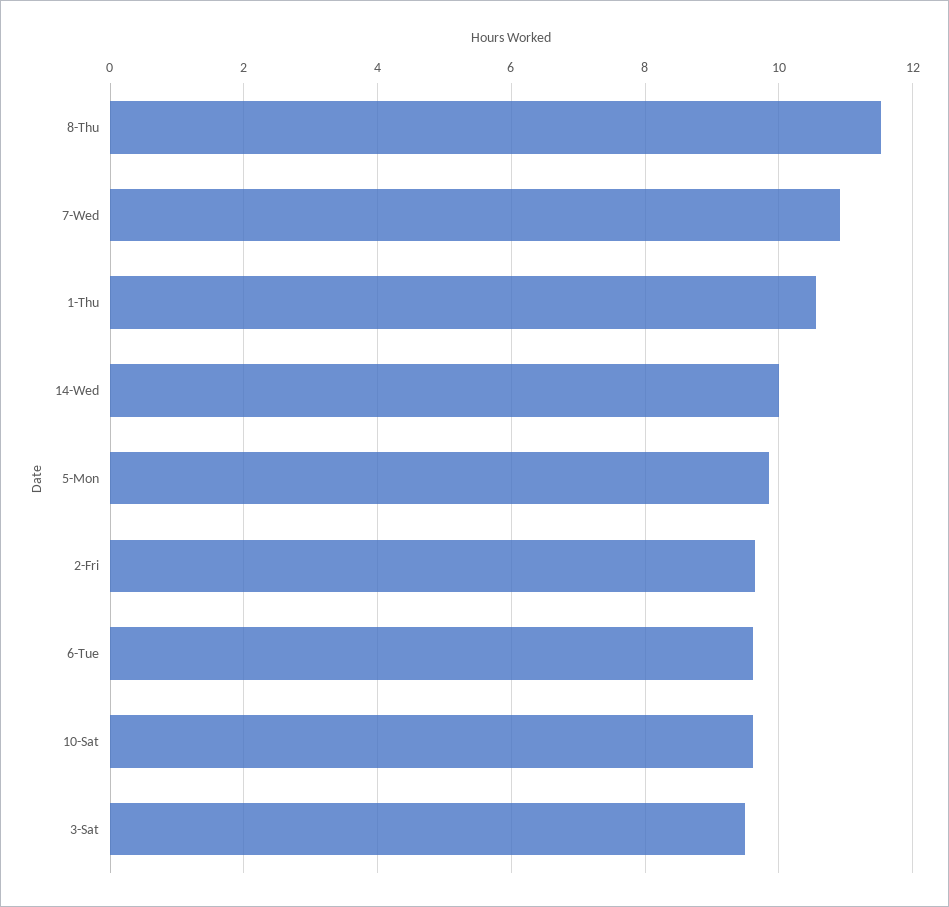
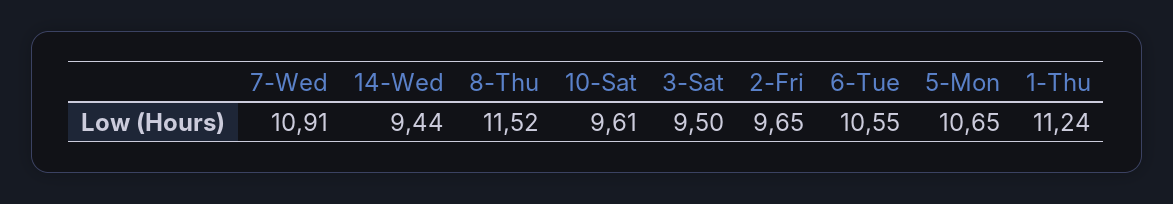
  {
    "8-Thu": 11.52,
    "7-Wed": 10.91,
-   "1-Thu": 10.6,
+   "1-Thu": 11.24,
-   "14-Wed": 10,
+   "14-Wed": 9.44,
-   "5-Mon": 9.8,
+   "5-Mon": 10.65,
    "2-Fri": 9.65,
-   "6-Tue": 9.6,
+   "6-Tue": 10.55,
    "10-Sat": 9.61,
    "3-Sat": 9.5
  }

